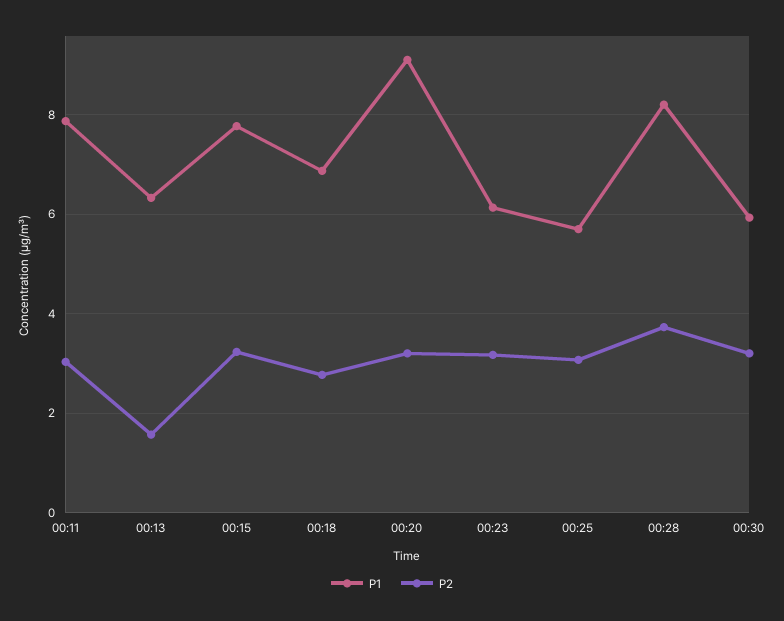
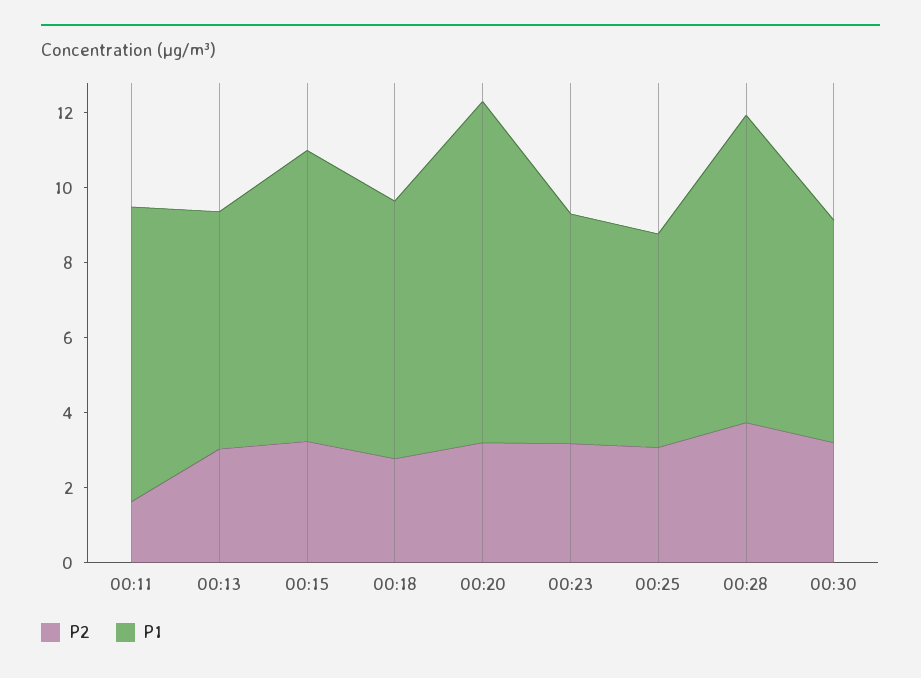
  {
    "P1": {
      "00:11": 7.8,
      "00:13": 6.4,
      "00:15": 7.8,
      "00:18": 6.8,
      "00:20": 9.2,
      "00:23": 6.2,
      "00:25": 5.8,
      "00:28": 8.2,
      "00:30": 6
    },
    "P2": {
-     "00:11": 3,
+     "00:11": 1.5,
-     "00:13": 1.6,
+     "00:13": 3,
      "00:15": 3.2,
      "00:18": 2.8,
      "00:20": 3.2,
      "00:23": 3.2,
      "00:25": 3,
      "00:28": 3.8,
      "00:30": 3.2
    }
  }

